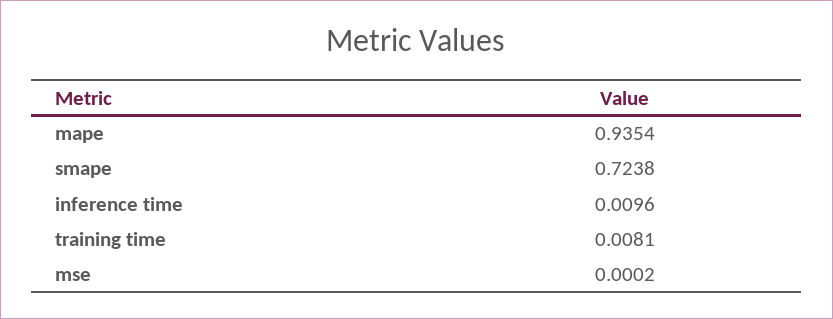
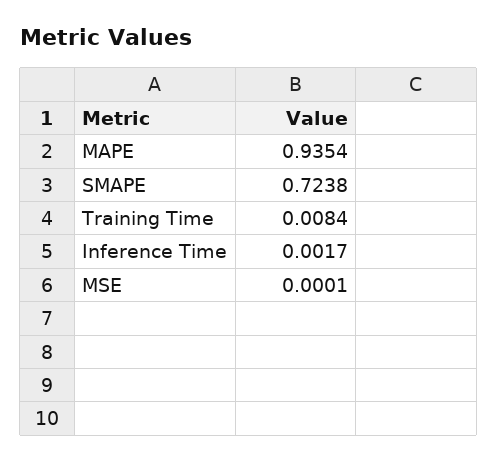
  {
    "mape": 0.9354,
    "smape": 0.7238,
-   "inference time": 0.0096,
+   "inference time": 0.0017,
-   "training time": 0.0081,
+   "training time": 0.0084,
-   "mse": 0.0002
+   "mse": 0.0001
  }

